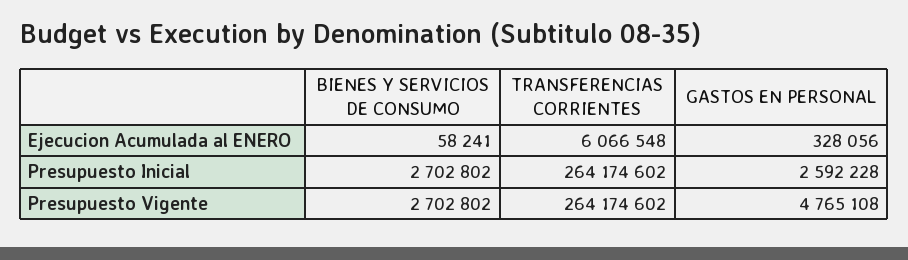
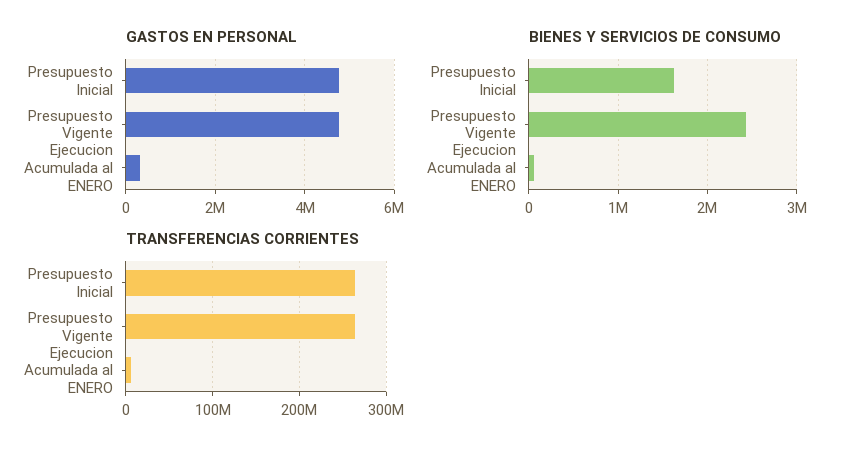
  {
    "BIENES Y SERVICIOS DE CONSUMO": {
      "Ejecucion Acumulada al ENERO": 58241,
-     "Presupuesto Inicial": 2702802,
+     "Presupuesto Inicial": 1600000,
-     "Presupuesto Vigente": 2702802
+     "Presupuesto Vigente": 2400000
    },
    "TRANSFERENCIAS CORRIENTES": {
      "Ejecucion Acumulada al ENERO": 6066548,
      "Presupuesto Inicial": 264174602,
      "Presupuesto Vigente": 264174602
    },
    "GASTOS EN PERSONAL": {
      "Ejecucion Acumulada al ENERO": 328056,
-     "Presupuesto Inicial": 2592228,
+     "Presupuesto Inicial": 4800000,
      "Presupuesto Vigente": 4765108
    }
  }

